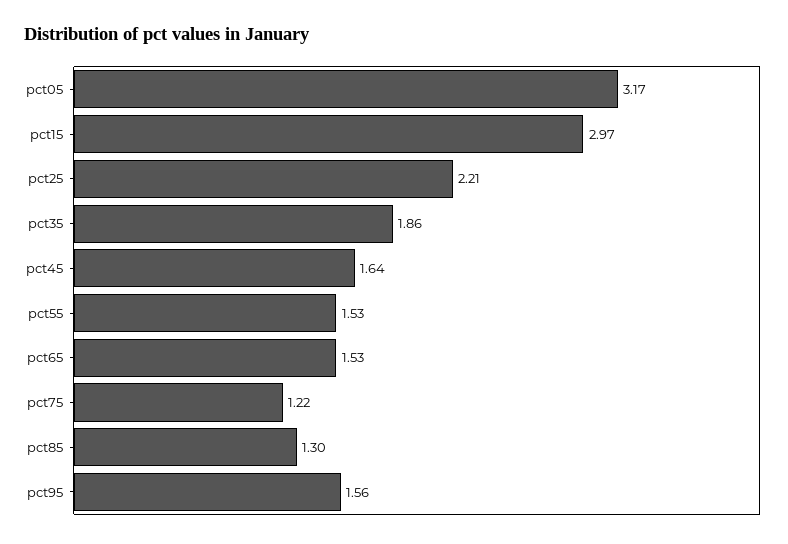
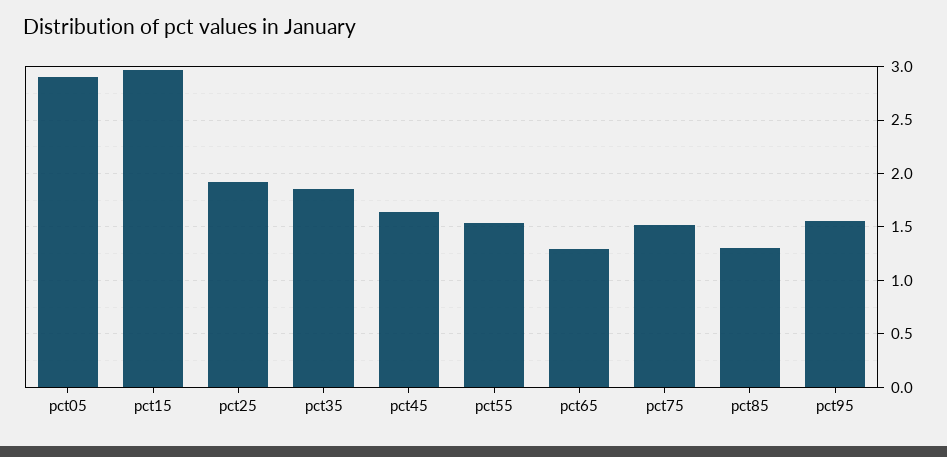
  {
-   "pct05": 3.17,
+   "pct05": 2.9,
    "pct15": 2.97,
-   "pct25": 2.21,
+   "pct25": 1.9,
    "pct35": 1.86,
    "pct45": 1.64,
    "pct55": 1.53,
-   "pct65": 1.53,
+   "pct65": 1.3,
-   "pct75": 1.22,
+   "pct75": 1.5,
    "pct85": 1.3,
    "pct95": 1.56
  }

